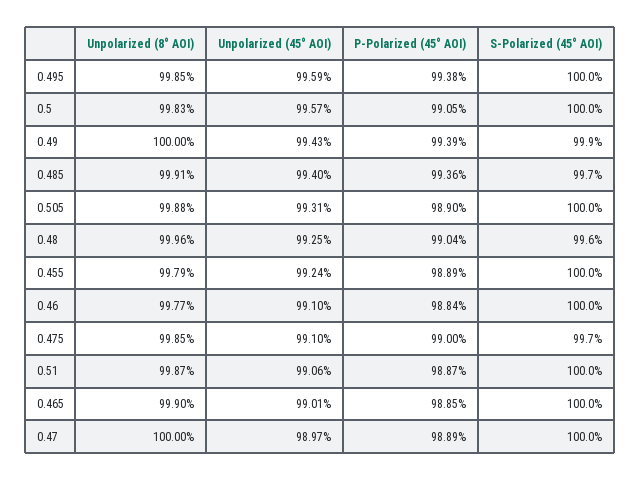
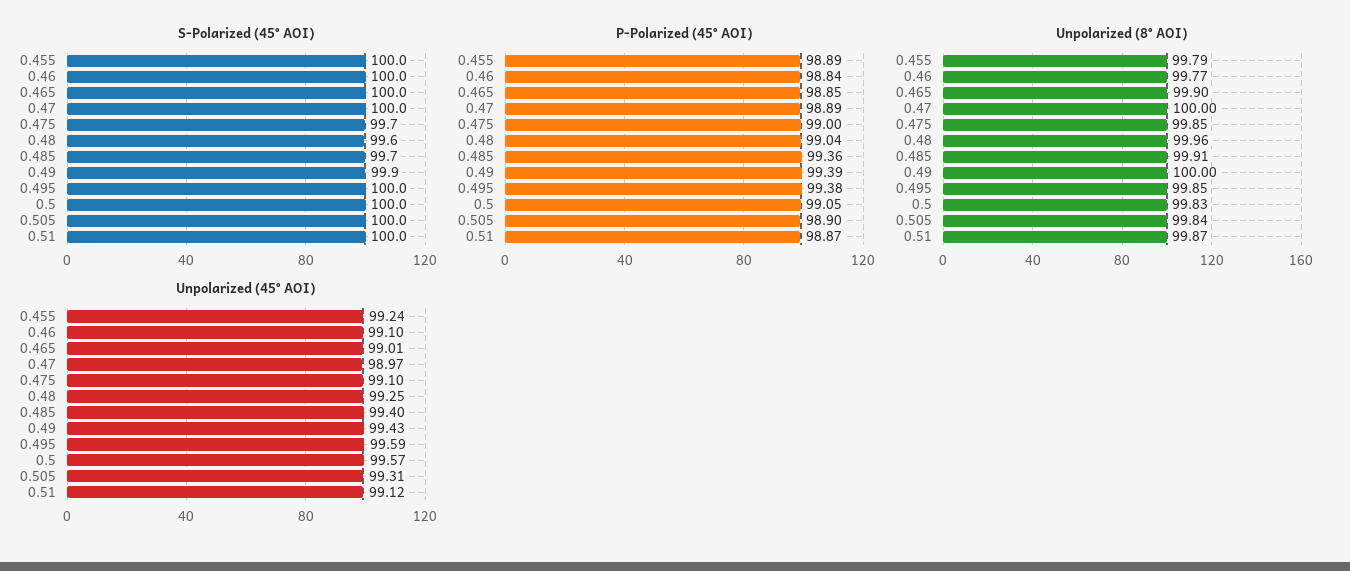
  {
    "Unpolarized (8° AOI)": {
      "0.495": 99.85,
      "0.5": 99.83,
      "0.49": 100,
      "0.485": 99.91,
-     "0.505": 99.88,
+     "0.505": 99.84,
      "0.48": 99.96,
      "0.455": 99.79,
      "0.46": 99.77,
      "0.475": 99.85,
      "0.51": 99.87,
      "0.465": 99.9,
      "0.47": 100
    },
    "Unpolarized (45° AOI)": {
      "0.495": 99.59,
      "0.5": 99.57,
      "0.49": 99.43,
      "0.485": 99.4,
      "0.505": 99.31,
      "0.48": 99.25,
      "0.455": 99.24,
      "0.46": 99.1,
      "0.475": 99.1,
-     "0.51": 99.06,
+     "0.51": 99.12,
      "0.465": 99.01,
      "0.47": 98.97
    },
    "P-Polarized (45° AOI)": {
      "0.495": 99.38,
      "0.5": 99.05,
      "0.49": 99.39,
      "0.485": 99.36,
      "0.505": 98.9,
      "0.48": 99.04,
      "0.455": 98.89,
      "0.46": 98.84,
      "0.475": 99,
      "0.51": 98.87,
      "0.465": 98.85,
      "0.47": 98.89
    },
    "S-Polarized (45° AOI)": {
      "0.495": 100,
      "0.5": 100,
      "0.49": 99.9,
      "0.485": 99.7,
      "0.505": 100,
      "0.48": 99.6,
      "0.455": 100,
      "0.46": 100,
      "0.475": 99.7,
      "0.51": 100,
      "0.465": 100,
      "0.47": 100
    }
  }

